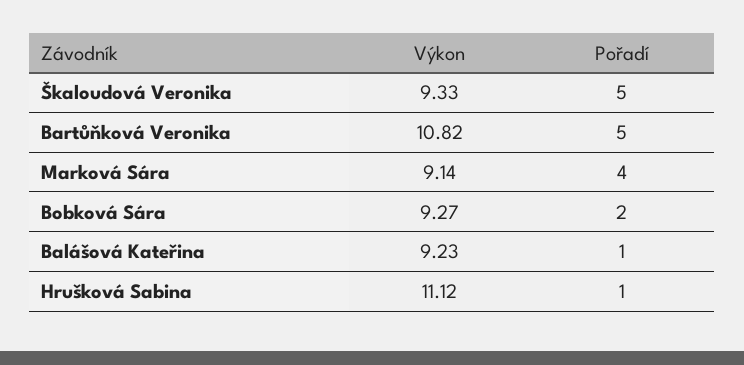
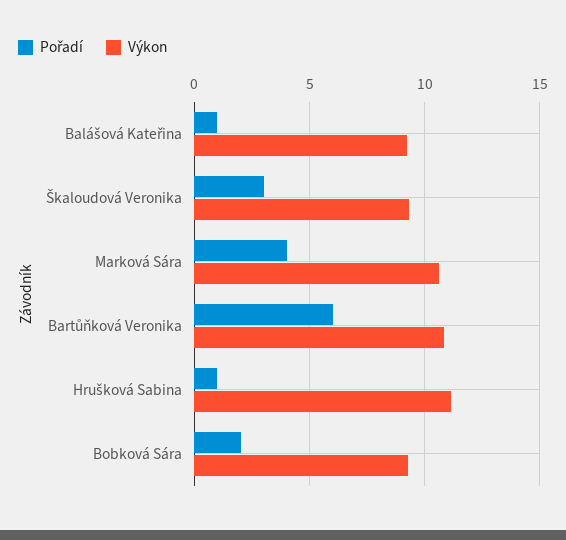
  {
    "Výkon": {
      "Škaloudová Veronika": 9.33,
      "Bartůňková Veronika": 10.82,
-     "Marková Sára": 9.14,
+     "Marková Sára": 10.5,
      "Bobková Sára": 9.27,
      "Balášová Kateřina": 9.23,
      "Hrušková Sabina": 11.12
    },
    "Pořadí": {
-     "Škaloudová Veronika": 5,
+     "Škaloudová Veronika": 3,
-     "Bartůňková Veronika": 5,
+     "Bartůňková Veronika": 6,
      "Marková Sára": 4,
      "Bobková Sára": 2,
      "Balášová Kateřina": 1,
      "Hrušková Sabina": 1
    }
  }

